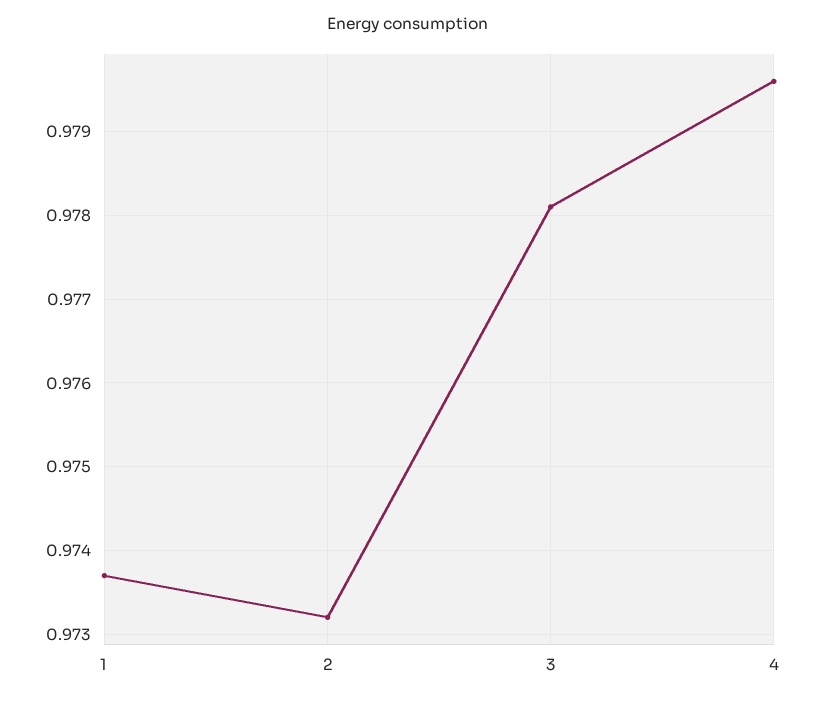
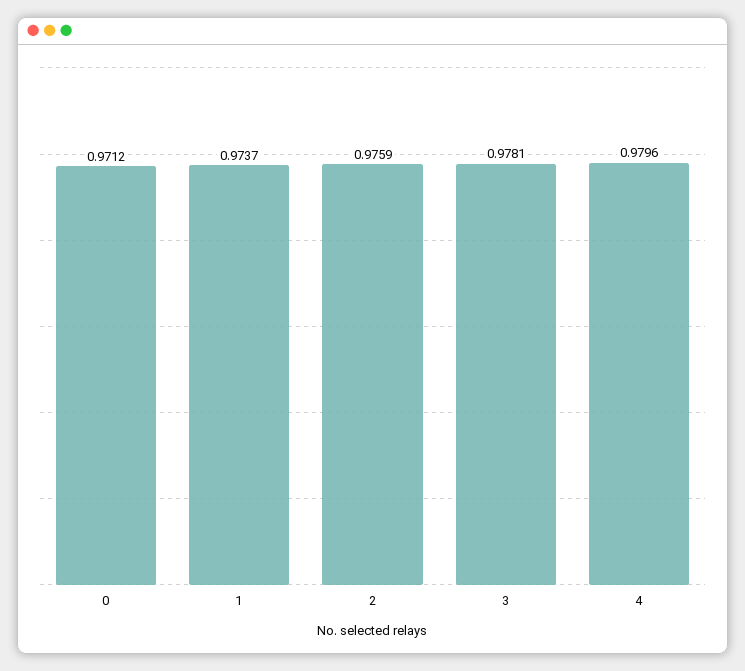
  {
    "1": 0.9737,
-   "2": 0.9732,
+   "2": 0.9759,
    "3": 0.9781,
-   "4": 0.9796
+   "4": 0.9796,
+   "0": 0.9712
  }

